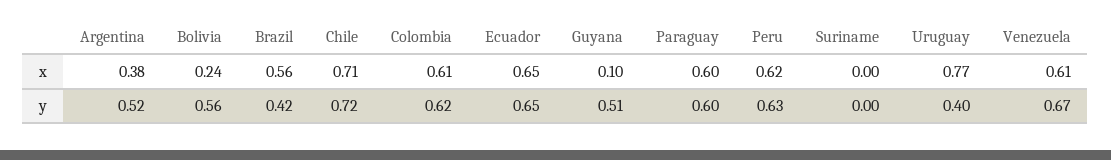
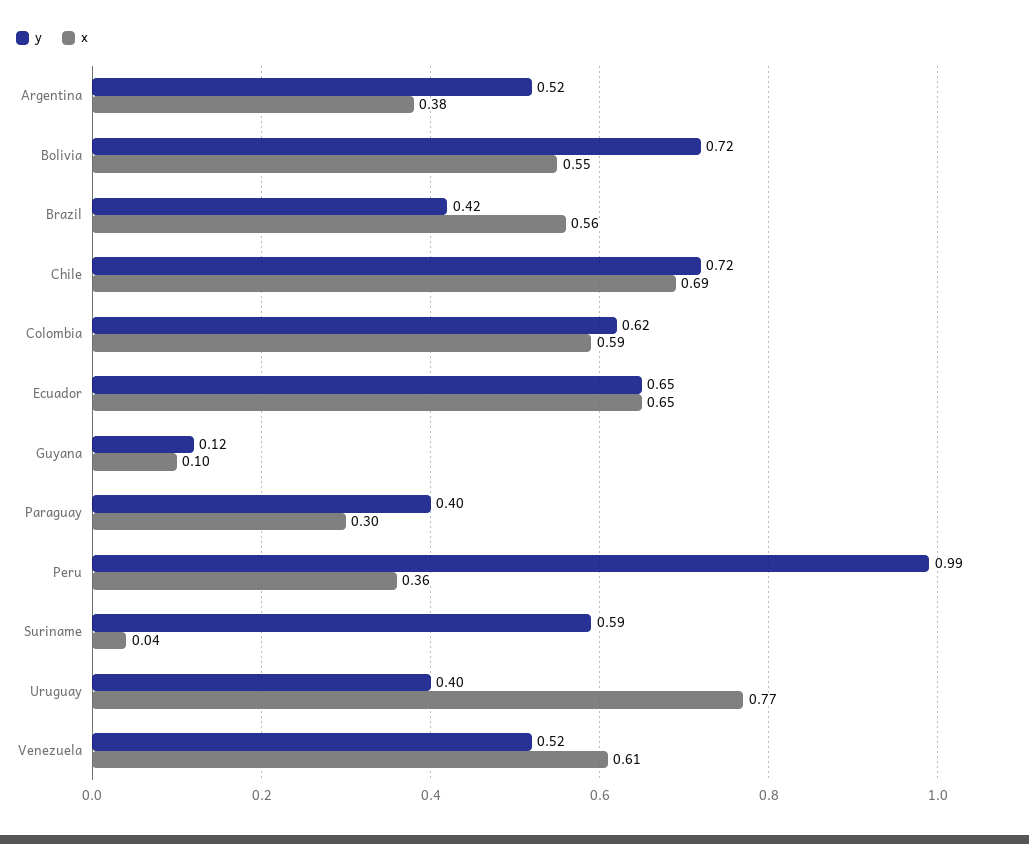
  {
    "x": {
      "Argentina": 0.38,
-     "Bolivia": 0.24,
+     "Bolivia": 0.55,
      "Brazil": 0.56,
-     "Chile": 0.71,
+     "Chile": 0.69,
-     "Colombia": 0.61,
+     "Colombia": 0.59,
      "Ecuador": 0.65,
      "Guyana": 0.1,
-     "Paraguay": 0.6,
+     "Paraguay": 0.3,
-     "Peru": 0.62,
+     "Peru": 0.36,
-     "Suriname": 0,
+     "Suriname": 0.04,
      "Uruguay": 0.77,
      "Venezuela": 0.61
    },
    "y": {
      "Argentina": 0.52,
-     "Bolivia": 0.56,
+     "Bolivia": 0.72,
      "Brazil": 0.42,
      "Chile": 0.72,
      "Colombia": 0.62,
      "Ecuador": 0.65,
-     "Guyana": 0.51,
+     "Guyana": 0.12,
-     "Paraguay": 0.6,
+     "Paraguay": 0.4,
-     "Peru": 0.63,
+     "Peru": 0.99,
-     "Suriname": 0,
+     "Suriname": 0.59,
      "Uruguay": 0.4,
-     "Venezuela": 0.67
+     "Venezuela": 0.52
    }
  }

